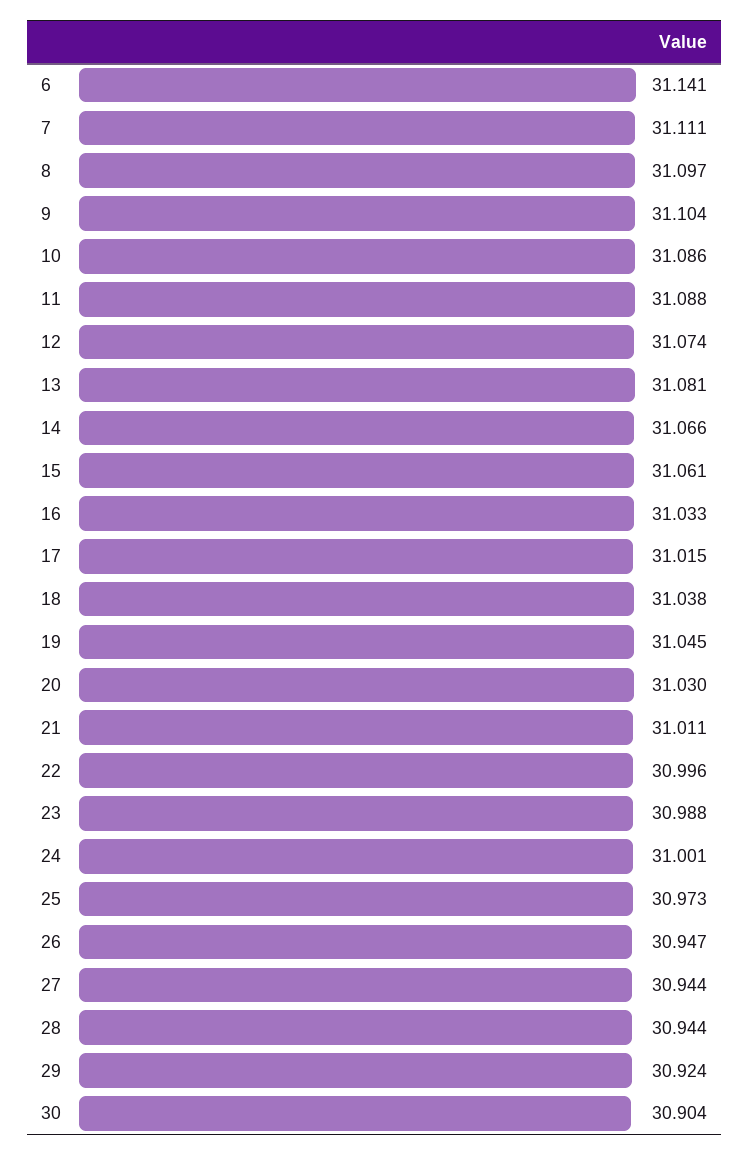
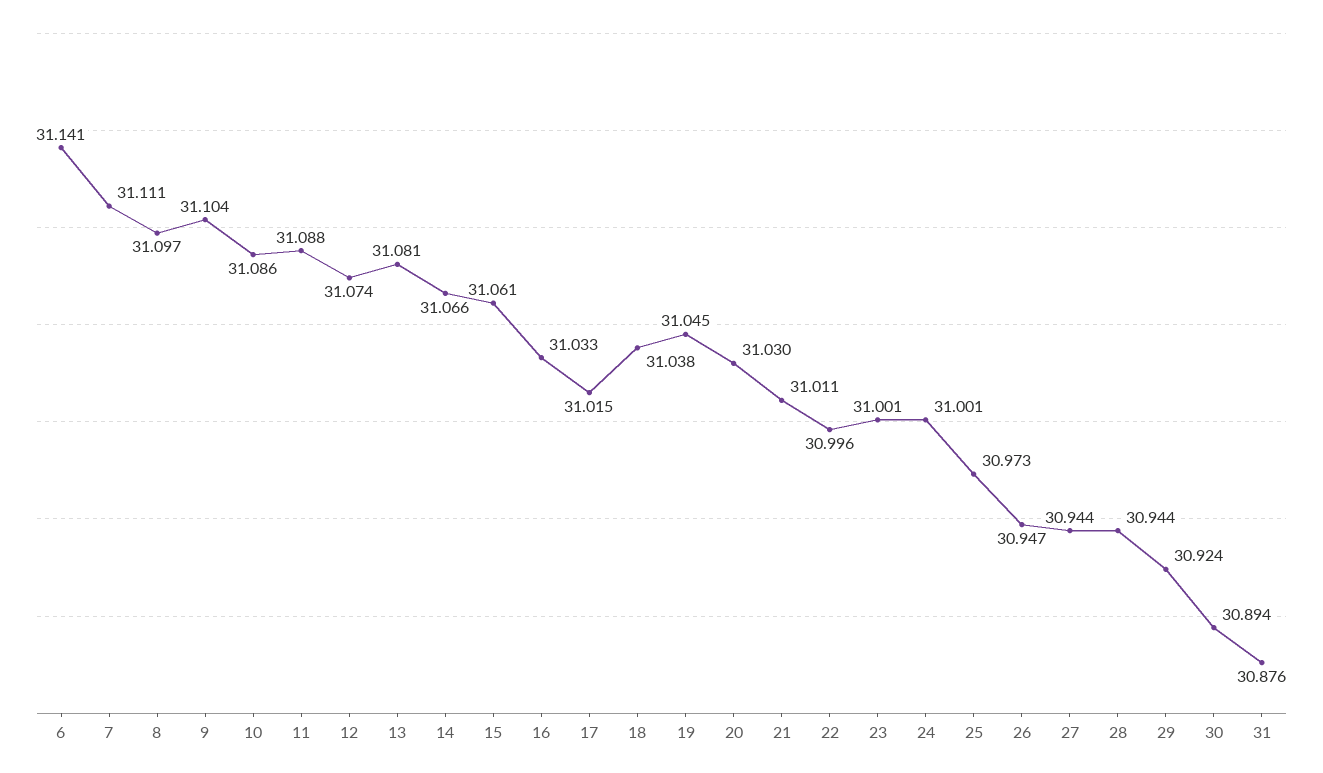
  {
    "6": 31.141,
    "7": 31.111,
    "8": 31.097,
    "9": 31.104,
    "10": 31.086,
    "11": 31.088,
    "12": 31.074,
    "13": 31.081,
    "14": 31.066,
    "15": 31.061,
    "16": 31.033,
    "17": 31.015,
    "18": 31.038,
    "19": 31.045,
    "20": 31.03,
    "21": 31.011,
    "22": 30.996,
-   "23": 30.988,
+   "23": 31.001,
    "24": 31.001,
    "25": 30.973,
    "26": 30.947,
    "27": 30.944,
    "28": 30.944,
    "29": 30.924,
-   "30": 30.904
+   "30": 30.894,
+   "31": 30.876
  }

